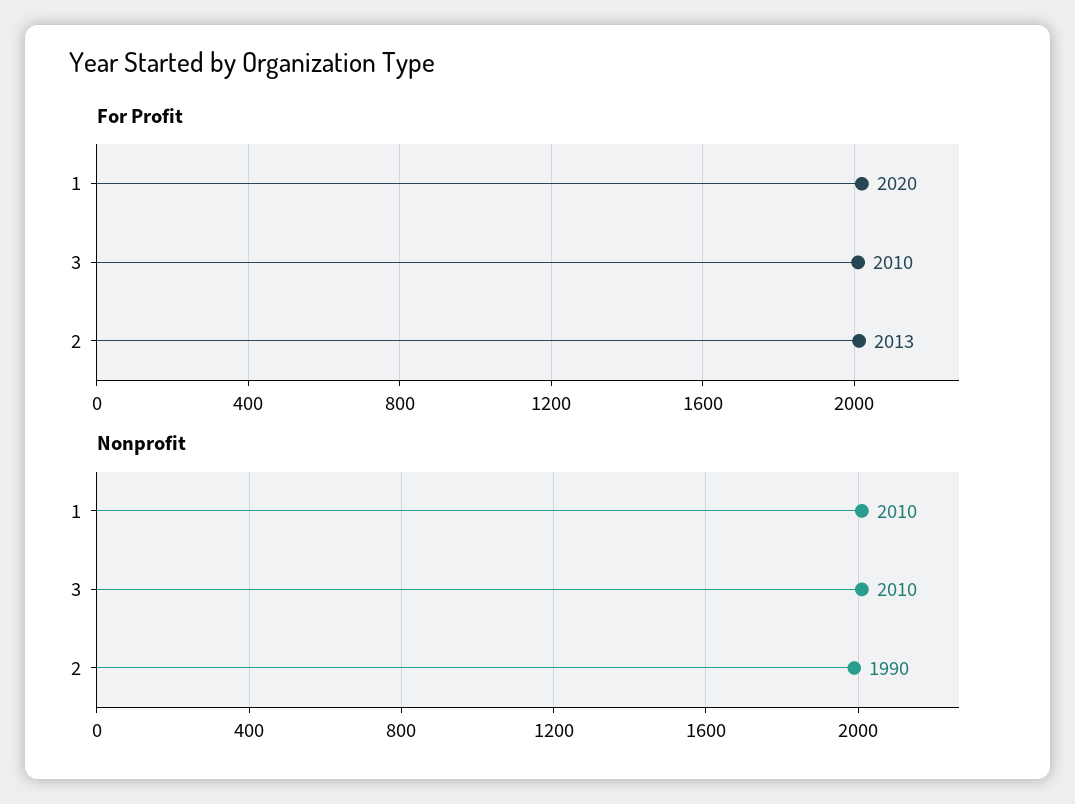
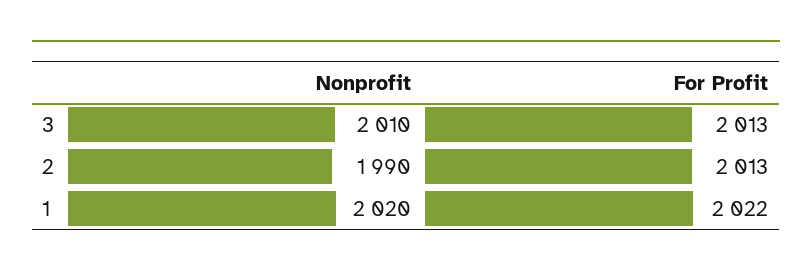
  {
    "For Profit": {
-     "1": 2020,
+     "1": 2022,
-     "3": 2010,
+     "3": 2013,
      "2": 2013
    },
    "Nonprofit": {
-     "1": 2010,
+     "1": 2020,
      "3": 2010,
      "2": 1990
    }
  }

